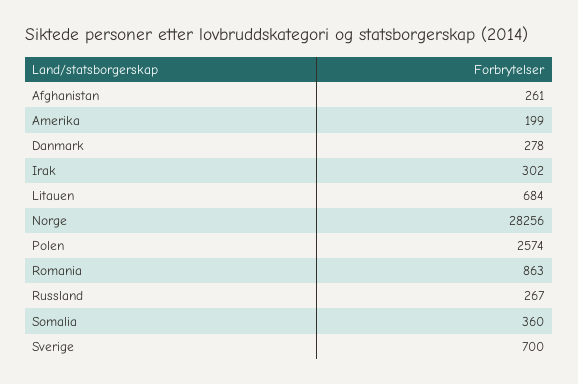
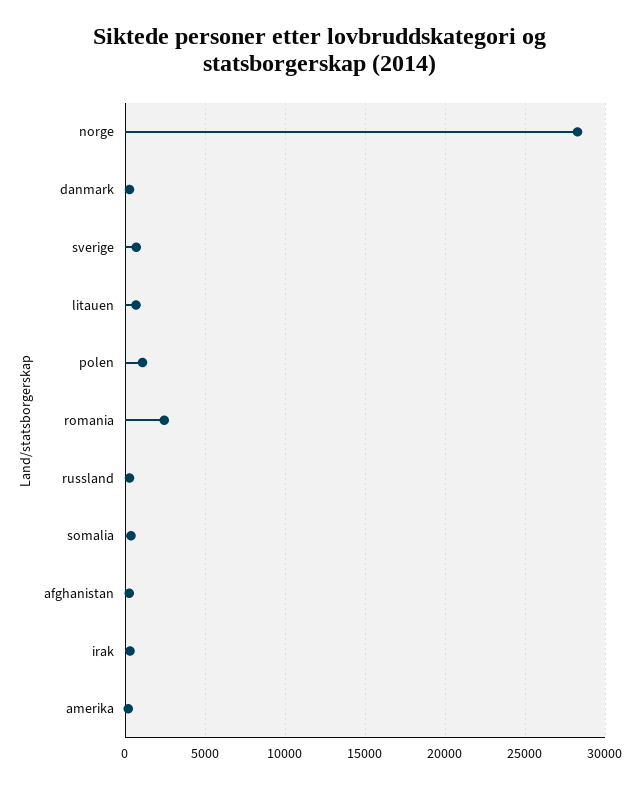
  {
    "Afghanistan": 261,
    "Amerika": 199,
    "Danmark": 278,
    "Irak": 302,
    "Litauen": 684,
    "Norge": 28256,
-   "Polen": 2574,
+   "Polen": 1000,
-   "Romania": 863,
+   "Romania": 2500,
    "Russland": 267,
    "Somalia": 360,
    "Sverige": 700
  }

